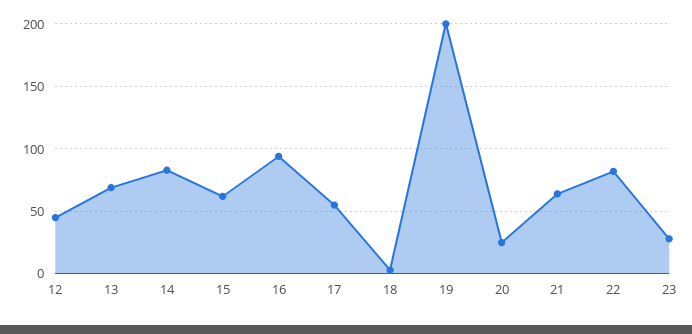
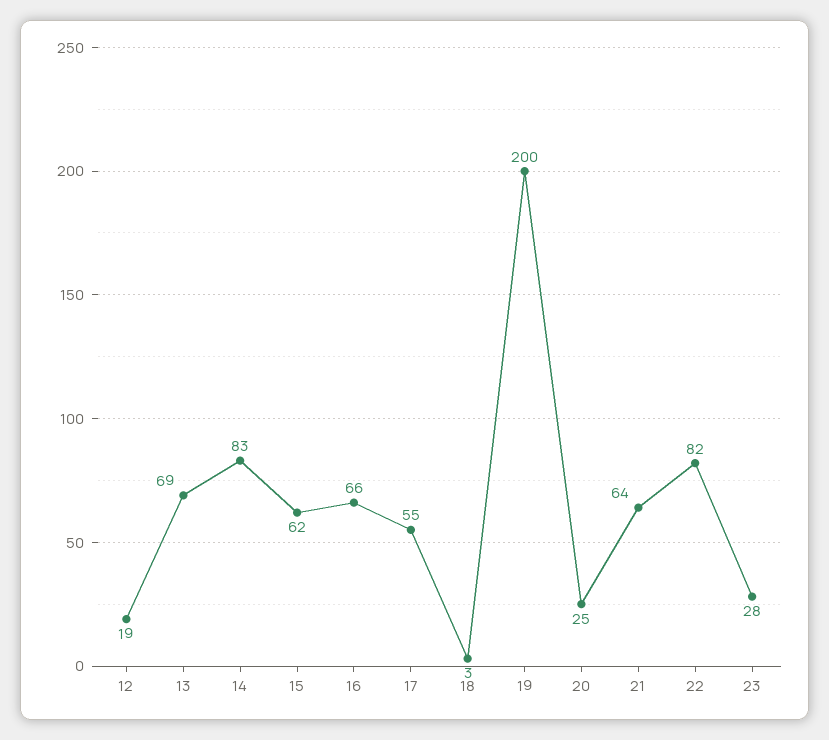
  {
-   "12": 45,
+   "12": 19,
    "13": 69,
    "14": 83,
    "15": 62,
-   "16": 95,
+   "16": 66,
    "17": 55,
    "18": 3,
    "19": 200,
    "20": 25,
    "21": 64,
    "22": 82,
    "23": 28
  }

